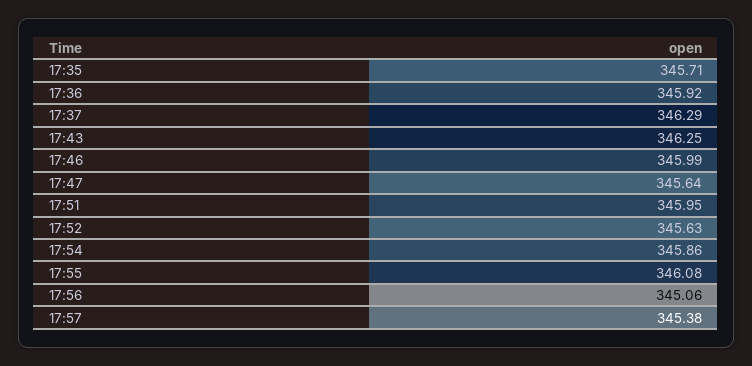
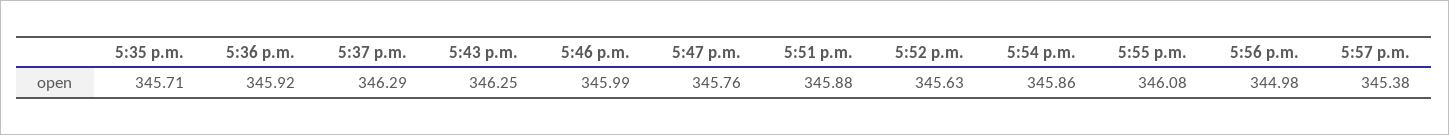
  {
    "17:35": 345.71,
    "17:36": 345.92,
    "17:37": 346.29,
    "17:43": 346.25,
    "17:46": 345.99,
-   "17:47": 345.64,
+   "17:47": 345.76,
-   "17:51": 345.95,
+   "17:51": 345.88,
    "17:52": 345.63,
    "17:54": 345.86,
    "17:55": 346.08,
-   "17:56": 345.06,
+   "17:56": 344.98,
    "17:57": 345.38
  }

